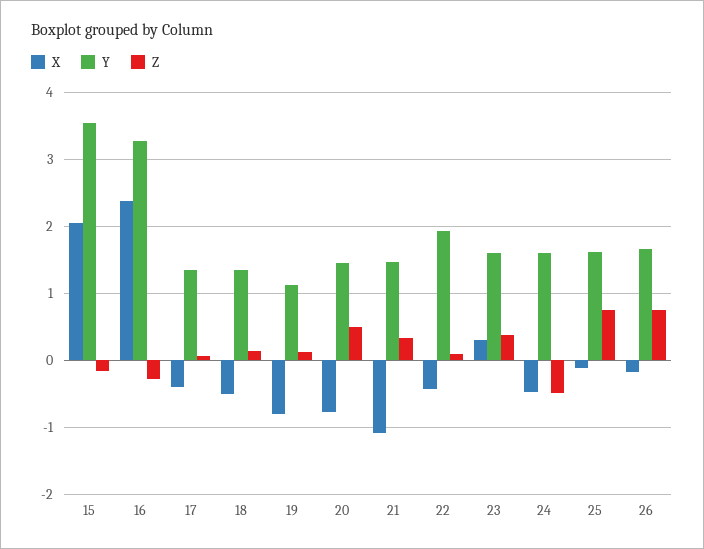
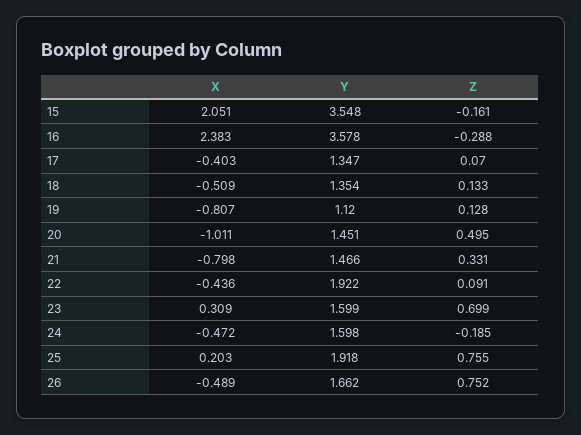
  {
    "X": {
      "15": 2.051,
      "16": 2.383,
      "17": -0.403,
      "18": -0.509,
      "19": -0.807,
-     "20": -0.8,
+     "20": -1.011,
-     "21": -1.1,
+     "21": -0.798,
      "22": -0.436,
      "23": 0.309,
      "24": -0.472,
-     "25": -0.1,
+     "25": 0.203,
-     "26": -0.2
+     "26": -0.489
    },
    "Y": {
      "15": 3.548,
-     "16": 3.3,
+     "16": 3.578,
      "17": 1.347,
      "18": 1.354,
      "19": 1.12,
      "20": 1.451,
      "21": 1.466,
      "22": 1.922,
      "23": 1.599,
      "24": 1.598,
-     "25": 1.6,
+     "25": 1.918,
      "26": 1.662
    },
    "Z": {
      "15": -0.161,
      "16": -0.288,
      "17": 0.07,
      "18": 0.133,
      "19": 0.128,
      "20": 0.495,
      "21": 0.331,
      "22": 0.091,
-     "23": 0.4,
+     "23": 0.699,
-     "24": -0.5,
+     "24": -0.185,
      "25": 0.755,
      "26": 0.752
    }
  }

